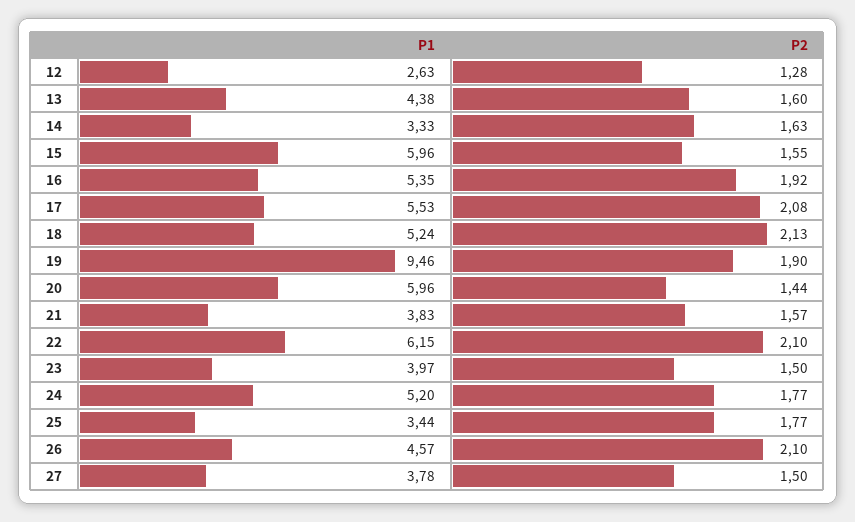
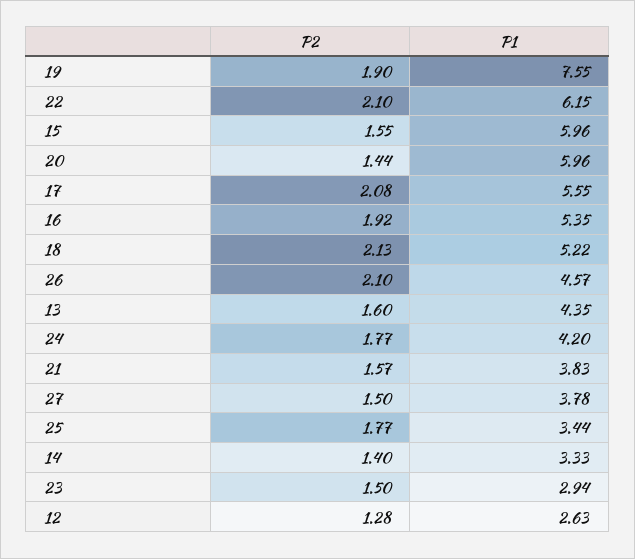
  {
    "P1": {
      "12": 2.63,
-     "13": 4.38,
+     "13": 4.35,
      "14": 3.33,
      "15": 5.96,
      "16": 5.35,
-     "17": 5.53,
+     "17": 5.55,
-     "18": 5.24,
+     "18": 5.22,
-     "19": 9.46,
+     "19": 7.55,
      "20": 5.96,
      "21": 3.83,
      "22": 6.15,
-     "23": 3.97,
+     "23": 2.94,
-     "24": 5.2,
+     "24": 4.2,
      "25": 3.44,
      "26": 4.57,
      "27": 3.78
    },
    "P2": {
      "12": 1.28,
      "13": 1.6,
-     "14": 1.63,
+     "14": 1.4,
      "15": 1.55,
      "16": 1.92,
      "17": 2.08,
      "18": 2.13,
      "19": 1.9,
      "20": 1.44,
      "21": 1.57,
      "22": 2.1,
      "23": 1.5,
      "24": 1.77,
      "25": 1.77,
      "26": 2.1,
      "27": 1.5
    }
  }

